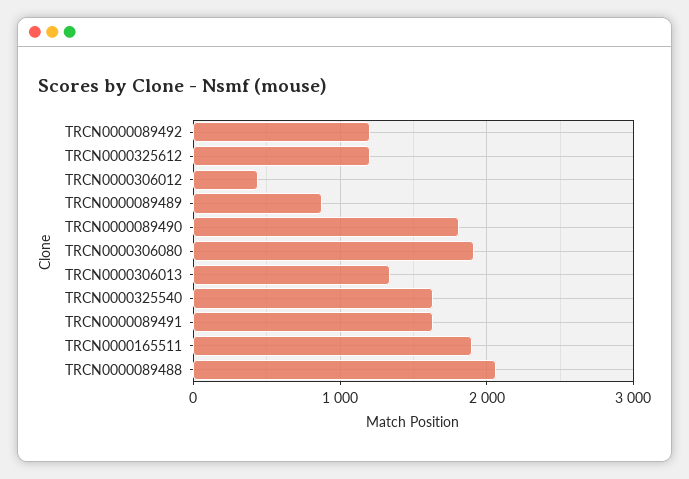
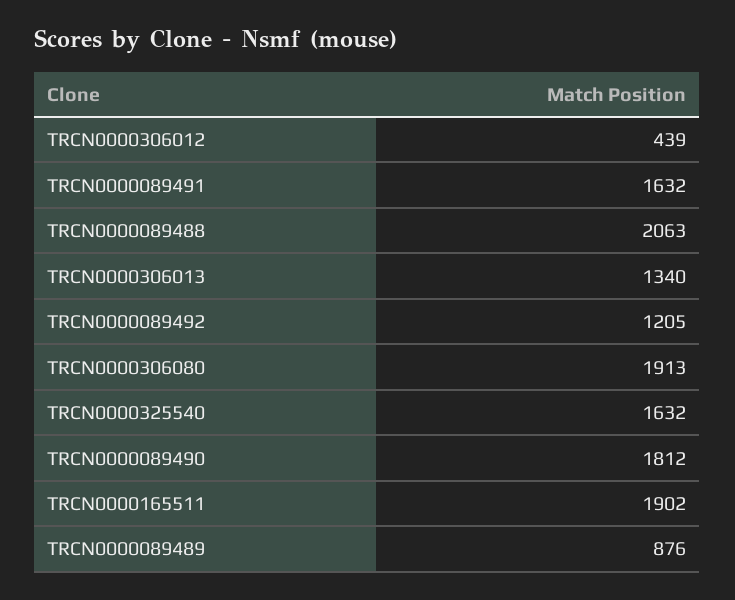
  {
    "TRCN0000089492": 1205,
-   "TRCN0000325612": 1200,
    "TRCN0000306012": 439,
    "TRCN0000089489": 876,
    "TRCN0000089490": 1812,
    "TRCN0000306080": 1913,
    "TRCN0000306013": 1340,
    "TRCN0000325540": 1632,
    "TRCN0000089491": 1632,
    "TRCN0000165511": 1902,
    "TRCN0000089488": 2063
  }

